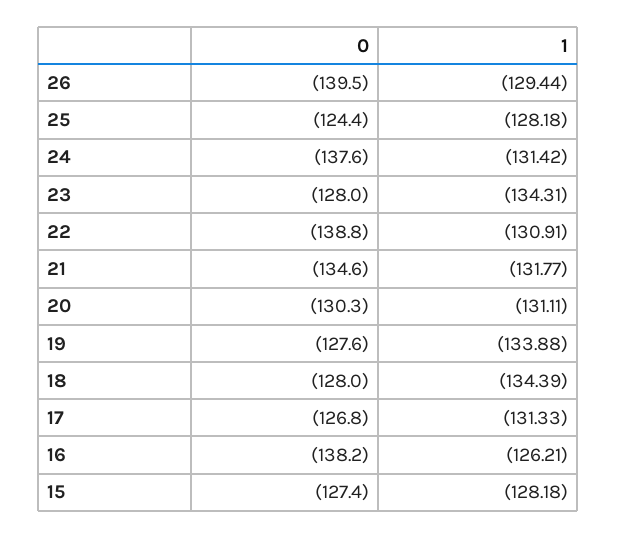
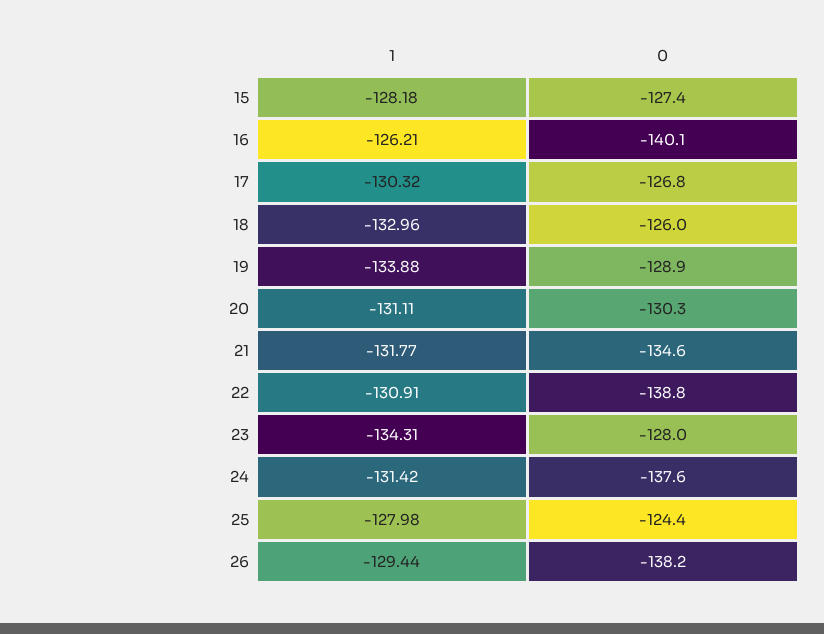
  {
    "0": {
-     "26": -139.5,
+     "26": -138.2,
      "25": -124.4,
      "24": -137.6,
      "23": -128,
      "22": -138.8,
      "21": -134.6,
      "20": -130.3,
-     "19": -127.6,
+     "19": -128.9,
-     "18": -128,
+     "18": -126,
      "17": -126.8,
-     "16": -138.2,
+     "16": -140.1,
      "15": -127.4
    },
    "1": {
      "26": -129.44,
-     "25": -128.18,
+     "25": -127.98,
      "24": -131.42,
      "23": -134.31,
      "22": -130.91,
      "21": -131.77,
      "20": -131.11,
      "19": -133.88,
-     "18": -134.39,
+     "18": -132.96,
-     "17": -131.33,
+     "17": -130.32,
      "16": -126.21,
      "15": -128.18
    }
  }

